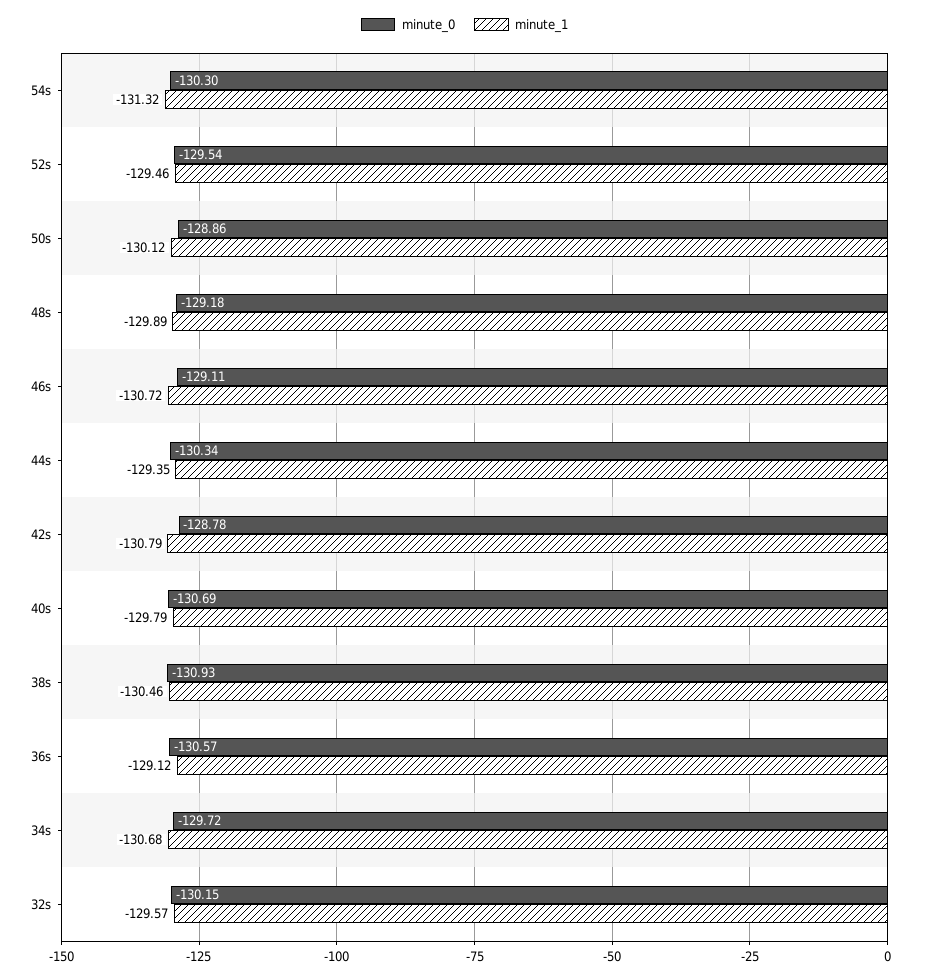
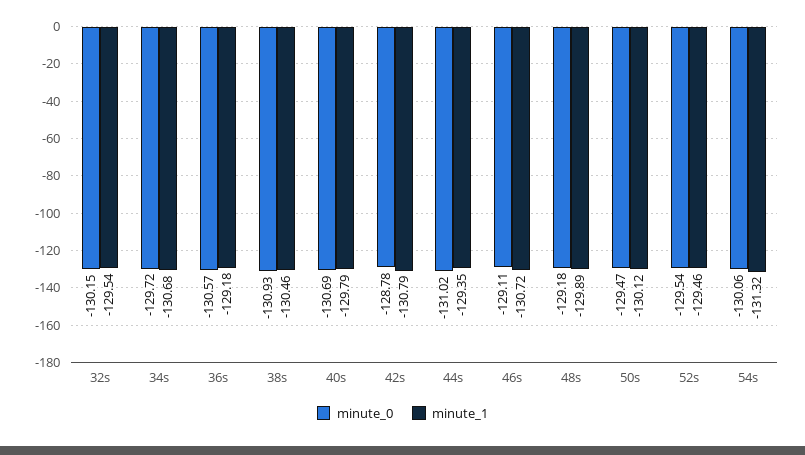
  {
    "minute_0": {
-     "54s": -130.3,
+     "54s": -130.06,
      "52s": -129.54,
-     "50s": -128.86,
+     "50s": -129.47,
      "48s": -129.18,
      "46s": -129.11,
-     "44s": -130.34,
+     "44s": -131.02,
      "42s": -128.78,
      "40s": -130.69,
      "38s": -130.93,
      "36s": -130.57,
      "34s": -129.72,
      "32s": -130.15
    },
    "minute_1": {
      "54s": -131.32,
      "52s": -129.46,
      "50s": -130.12,
      "48s": -129.89,
      "46s": -130.72,
      "44s": -129.35,
      "42s": -130.79,
      "40s": -129.79,
      "38s": -130.46,
-     "36s": -129.12,
+     "36s": -129.18,
      "34s": -130.68,
-     "32s": -129.57
+     "32s": -129.54
    }
  }

